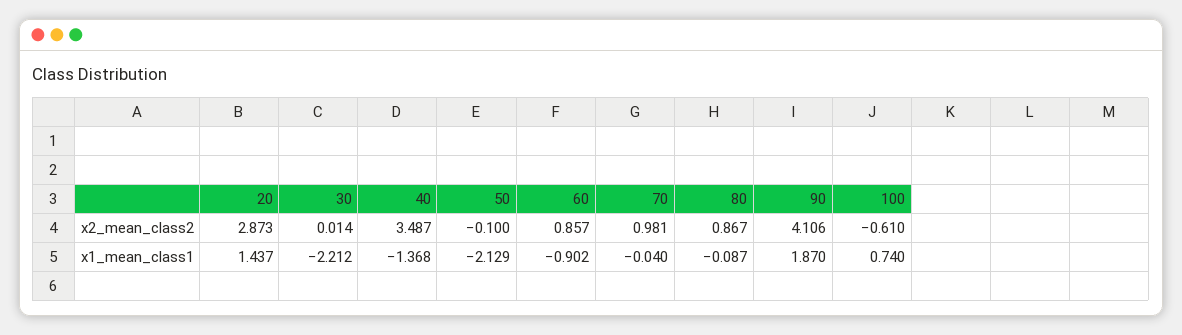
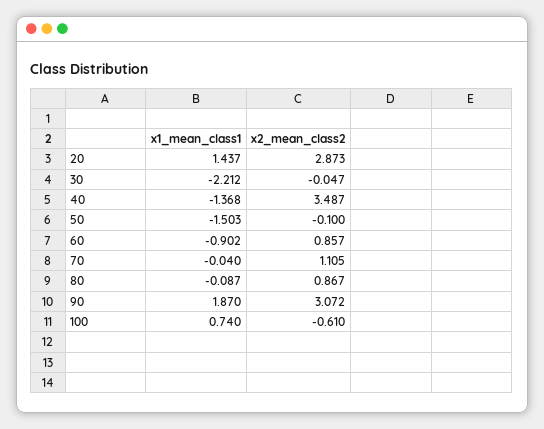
  {
    "20": {
      "x2_mean_class2": 2.873,
      "x1_mean_class1": 1.437
    },
    "30": {
-     "x2_mean_class2": 0.014,
+     "x2_mean_class2": -0.047,
      "x1_mean_class1": -2.212
    },
    "40": {
      "x2_mean_class2": 3.487,
      "x1_mean_class1": -1.368
    },
    "50": {
      "x2_mean_class2": -0.1,
-     "x1_mean_class1": -2.129
+     "x1_mean_class1": -1.503
    },
    "60": {
      "x2_mean_class2": 0.857,
      "x1_mean_class1": -0.902
    },
    "70": {
-     "x2_mean_class2": 0.981,
+     "x2_mean_class2": 1.105,
      "x1_mean_class1": -0.04
    },
    "80": {
      "x2_mean_class2": 0.867,
      "x1_mean_class1": -0.087
    },
    "90": {
-     "x2_mean_class2": 4.106,
+     "x2_mean_class2": 3.072,
      "x1_mean_class1": 1.87
    },
    "100": {
      "x2_mean_class2": -0.61,
      "x1_mean_class1": 0.74
    }
  }

